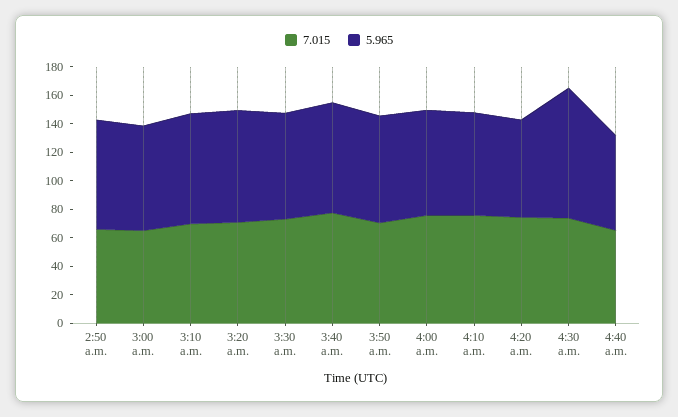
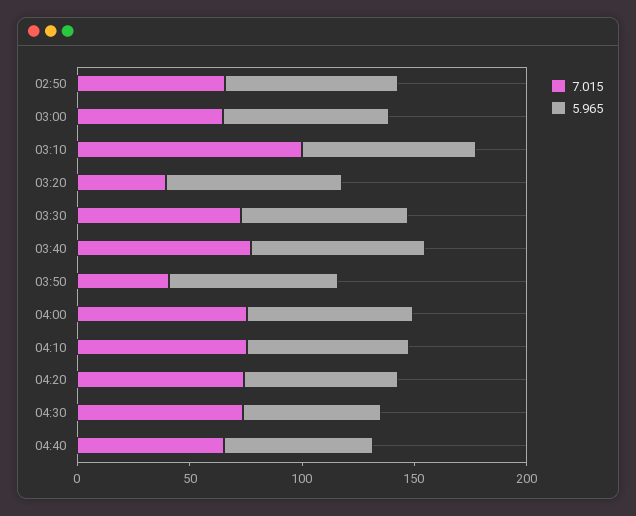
  {
    "7.015": {
      "2:50 a.m.": 70,
      "3:00 a.m.": 70,
-     "3:10 a.m.": 70,
+     "3:10 a.m.": 100,
-     "3:20 a.m.": 70,
+     "3:20 a.m.": 40,
      "3:30 a.m.": 70,
      "3:40 a.m.": 80,
-     "3:50 a.m.": 70,
+     "3:50 a.m.": 40,
      "4:00 a.m.": 80,
      "4:10 a.m.": 80,
      "4:20 a.m.": 70,
      "4:30 a.m.": 70,
      "4:40 a.m.": 70
    },
    "5.965": {
      "2:50 a.m.": 80,
      "3:00 a.m.": 70,
      "3:10 a.m.": 80,
      "3:20 a.m.": 80,
      "3:30 a.m.": 70,
      "3:40 a.m.": 80,
      "3:50 a.m.": 80,
      "4:00 a.m.": 70,
      "4:10 a.m.": 70,
      "4:20 a.m.": 70,
-     "4:30 a.m.": 90,
+     "4:30 a.m.": 60,
      "4:40 a.m.": 70
    }
  }

